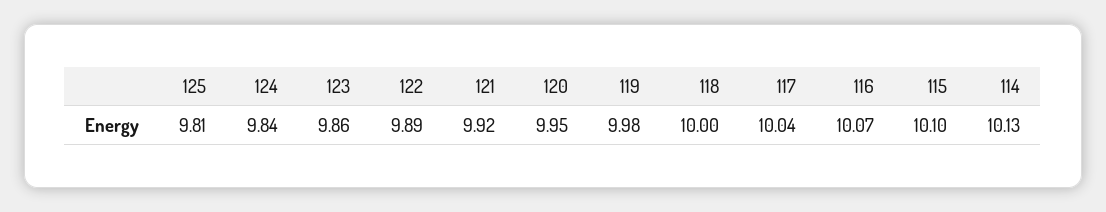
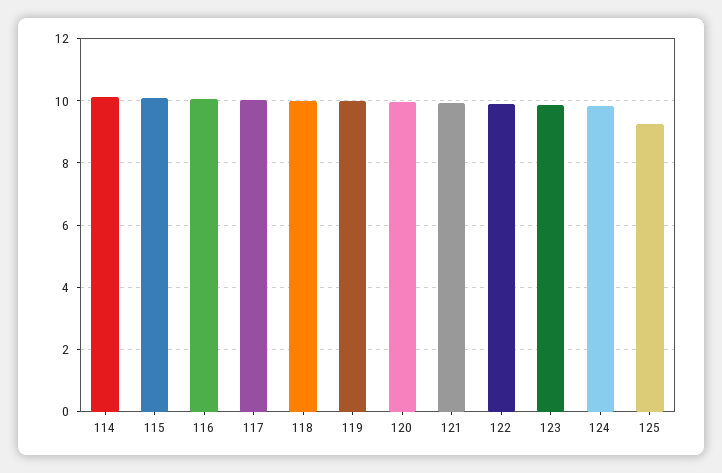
  {
-   "125": 9.81,
+   "125": 9.2,
    "124": 9.84,
    "123": 9.86,
    "122": 9.89,
    "121": 9.92,
    "120": 9.95,
    "119": 9.98,
    "118": 10,
    "117": 10.04,
    "116": 10.07,
    "115": 10.1,
    "114": 10.13
  }

